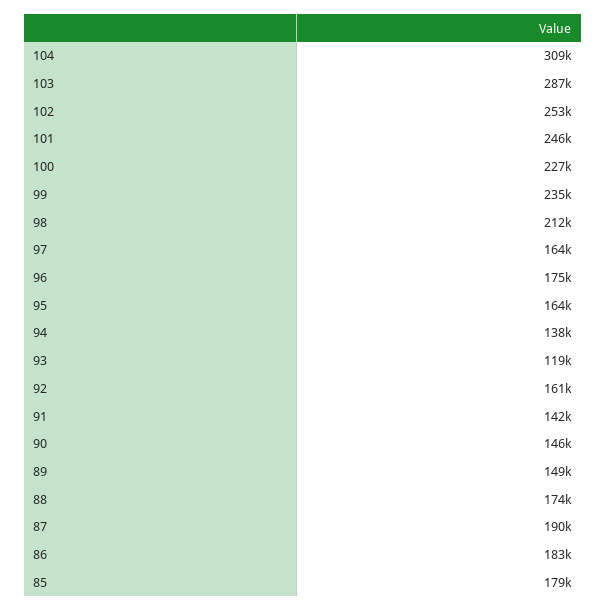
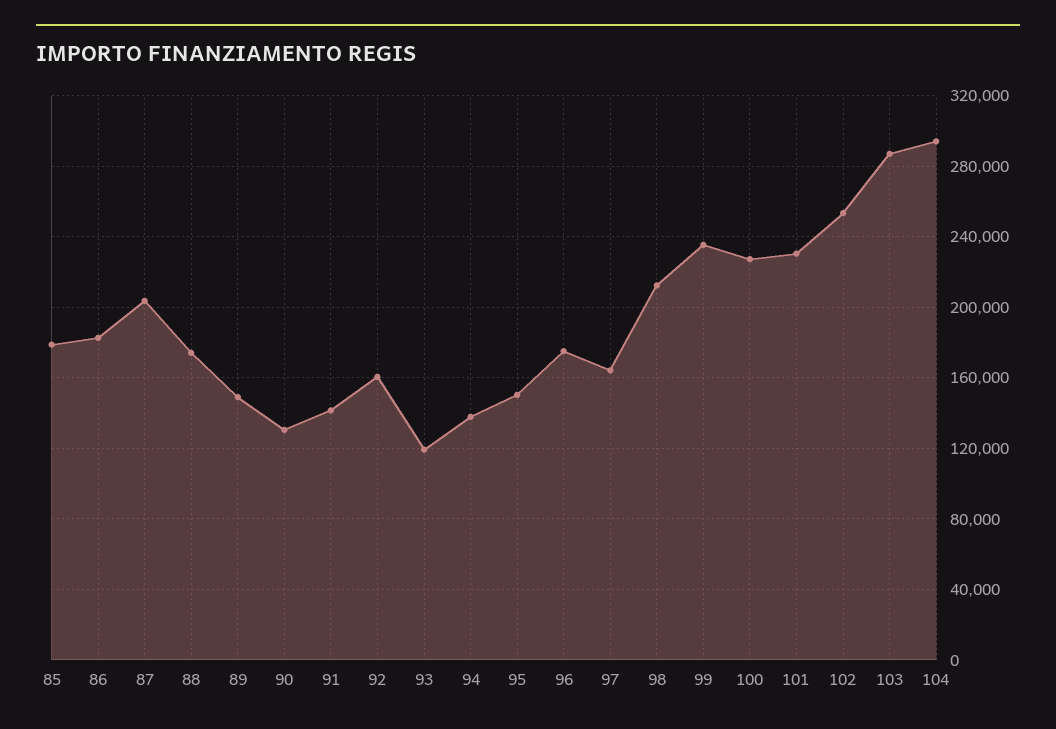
  {
-   "104": 309000,
+   "104": 295000,
    "103": 287000,
    "102": 253000,
-   "101": 246000,
+   "101": 230000,
    "100": 227000,
    "99": 235000,
    "98": 212000,
    "97": 164000,
    "96": 175000,
-   "95": 164000,
+   "95": 150000,
    "94": 138000,
    "93": 119000,
    "92": 161000,
    "91": 142000,
-   "90": 146000,
+   "90": 130000,
    "89": 149000,
    "88": 174000,
-   "87": 190000,
+   "87": 205000,
    "86": 183000,
    "85": 179000
  }

